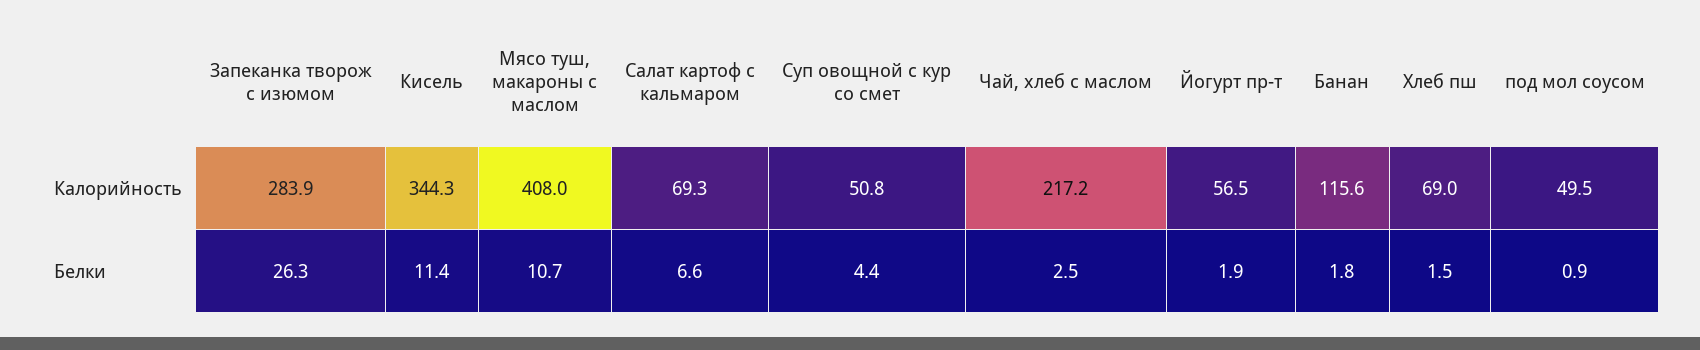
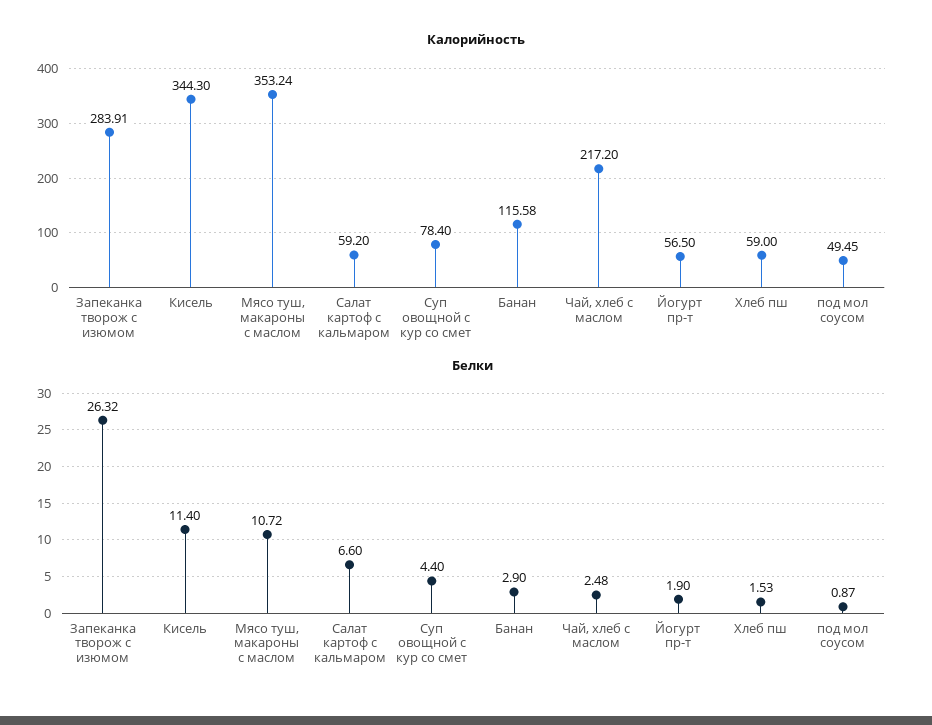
  {
    "Калорийность": {
      "Запеканка творож с изюмом": 283.91,
      "Кисель": 344.3,
-     "Мясо туш, макароны с маслом": 408,
+     "Мясо туш, макароны с маслом": 353.24,
-     "Салат картоф с кальмаром": 69.3,
+     "Салат картоф с кальмаром": 59.2,
-     "Суп овощной с кур со смет": 50.8,
+     "Суп овощной с кур со смет": 78.4,
      "Чай, хлеб с маслом": 217.2,
      "Йогурт пр-т": 56.5,
      "Банан": 115.58,
-     "Хлеб пш": 69,
+     "Хлеб пш": 59,
      "под мол соусом": 49.45
    },
    "Белки": {
      "Запеканка творож с изюмом": 26.32,
      "Кисель": 11.4,
      "Мясо туш, макароны с маслом": 10.72,
      "Салат картоф с кальмаром": 6.6,
      "Суп овощной с кур со смет": 4.4,
      "Чай, хлеб с маслом": 2.48,
      "Йогурт пр-т": 1.9,
-     "Банан": 1.8,
+     "Банан": 2.9,
      "Хлеб пш": 1.53,
      "под мол соусом": 0.87
    }
  }

